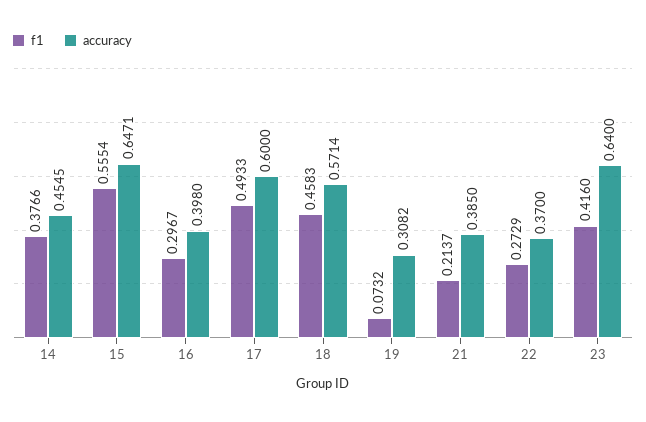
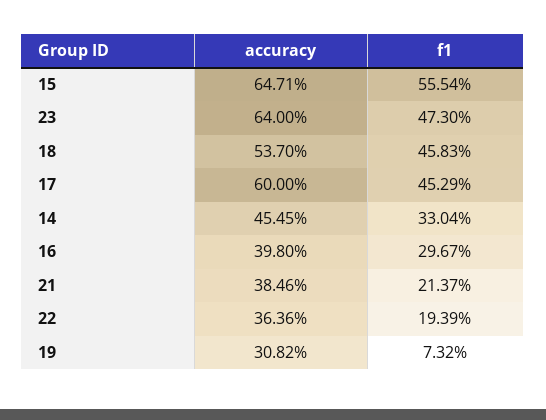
  {
    "f1": {
-     "14": 0.3766,
+     "14": 0.3304,
      "15": 0.5554,
      "16": 0.2967,
-     "17": 0.4933,
+     "17": 0.4529,
      "18": 0.4583,
      "19": 0.0732,
      "21": 0.2137,
-     "22": 0.2729,
+     "22": 0.1939,
-     "23": 0.416
+     "23": 0.473
    },
    "accuracy": {
      "14": 0.4545,
      "15": 0.6471,
      "16": 0.398,
      "17": 0.6,
-     "18": 0.5714,
+     "18": 0.537,
      "19": 0.3082,
-     "21": 0.385,
+     "21": 0.3846,
-     "22": 0.37,
+     "22": 0.3636,
      "23": 0.64
    }
  }

